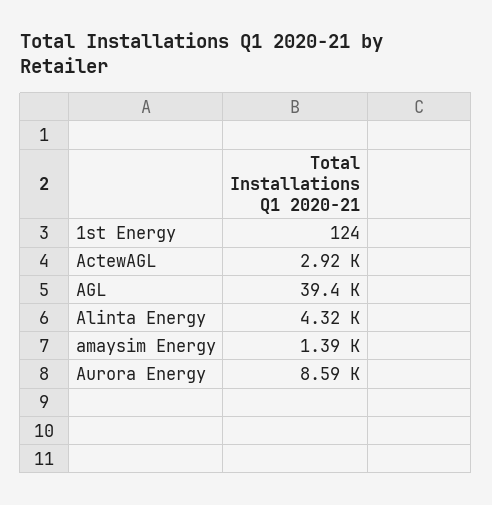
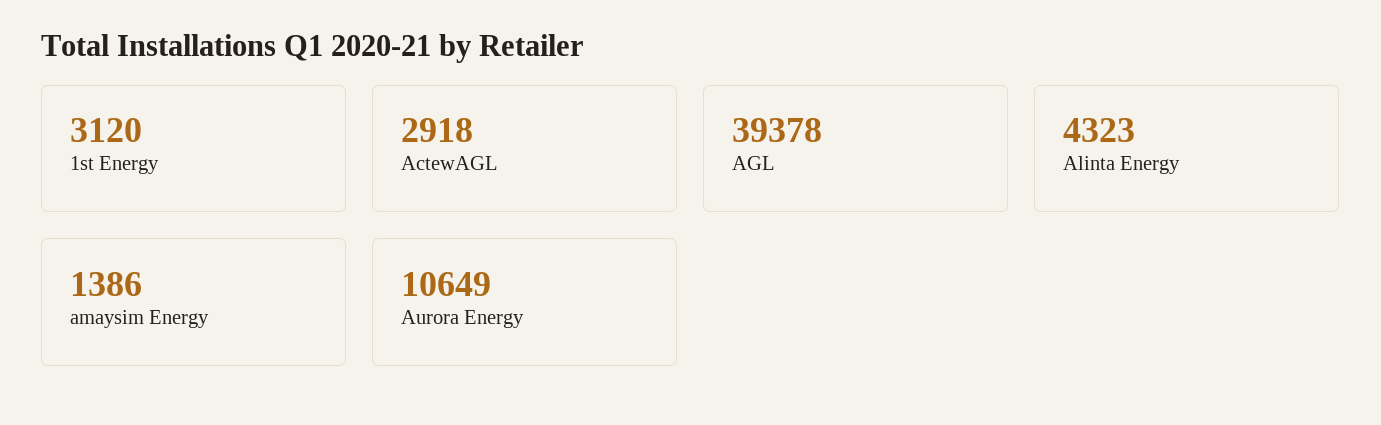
  {
-   "1st Energy": 124,
+   "1st Energy": 3120,
    "ActewAGL": 2918,
    "AGL": 39378,
    "Alinta Energy": 4323,
    "amaysim Energy": 1386,
-   "Aurora Energy": 8590
+   "Aurora Energy": 10649
  }

